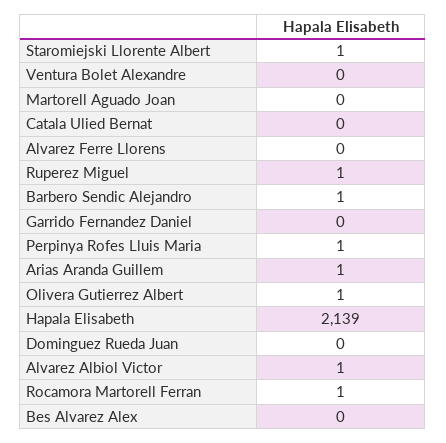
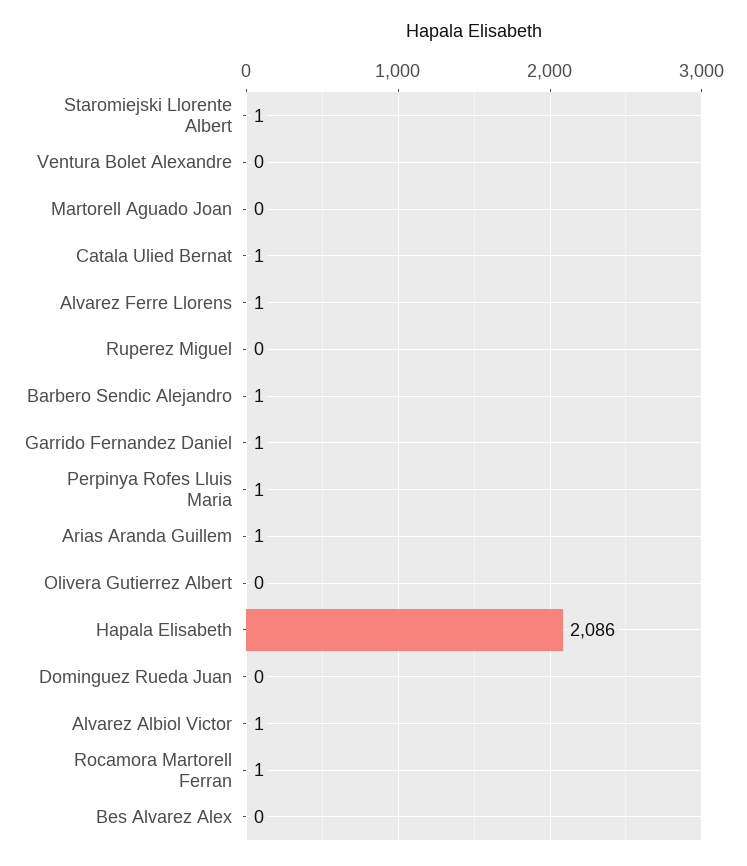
  {
    "Staromiejski Llorente Albert": 1,
    "Ventura Bolet Alexandre": 0,
    "Martorell Aguado Joan": 0,
-   "Catala Ulied Bernat": 0,
+   "Catala Ulied Bernat": 1,
-   "Alvarez Ferre Llorens": 0,
+   "Alvarez Ferre Llorens": 1,
-   "Ruperez Miguel": 1,
+   "Ruperez Miguel": 0,
    "Barbero Sendic Alejandro": 1,
-   "Garrido Fernandez Daniel": 0,
+   "Garrido Fernandez Daniel": 1,
    "Perpinya Rofes Lluis Maria": 1,
    "Arias Aranda Guillem": 1,
-   "Olivera Gutierrez Albert": 1,
+   "Olivera Gutierrez Albert": 0,
-   "Hapala Elisabeth": 2139,
+   "Hapala Elisabeth": 2086,
    "Dominguez Rueda Juan": 0,
    "Alvarez Albiol Victor": 1,
    "Rocamora Martorell Ferran": 1,
    "Bes Alvarez Alex": 0
  }

